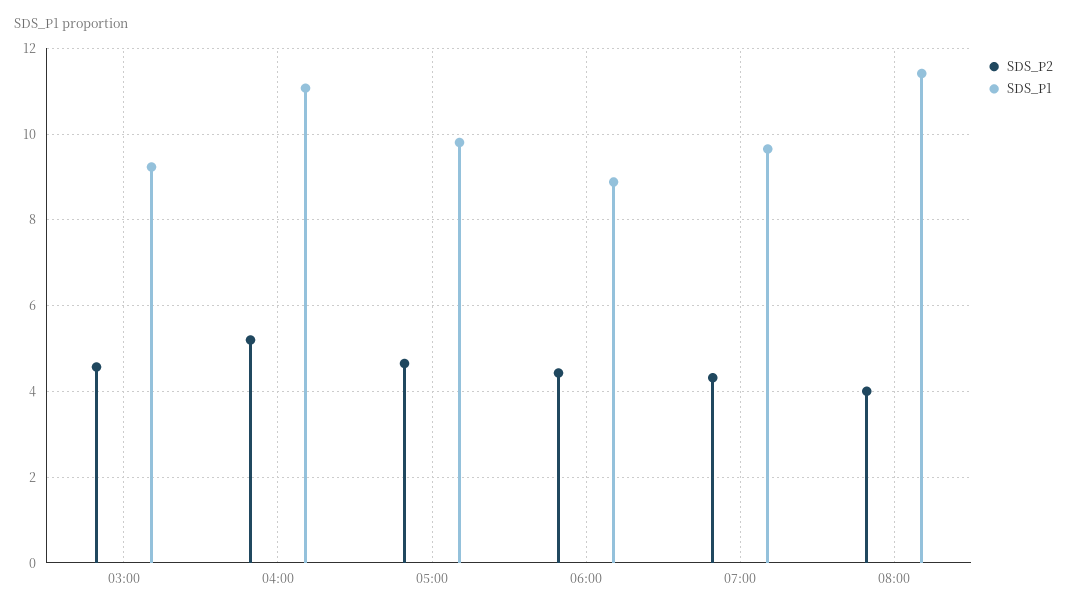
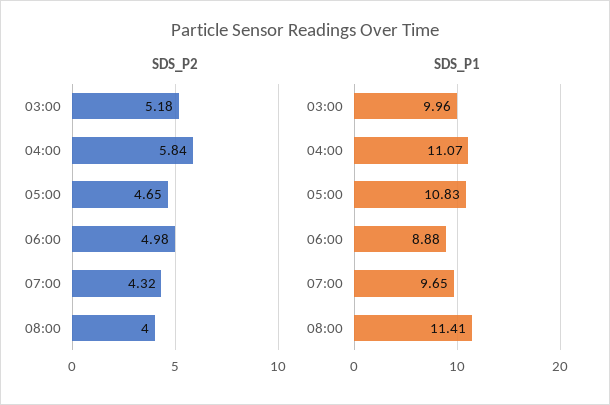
  {
    "SDS_P2": {
-     "03:00": 4.6,
+     "03:00": 5.18,
-     "04:00": 5.2,
+     "04:00": 5.84,
      "05:00": 4.65,
-     "06:00": 4.4,
+     "06:00": 4.98,
      "07:00": 4.32,
      "08:00": 4
    },
    "SDS_P1": {
-     "03:00": 9.2,
+     "03:00": 9.96,
      "04:00": 11.07,
-     "05:00": 9.8,
+     "05:00": 10.83,
      "06:00": 8.88,
      "07:00": 9.65,
      "08:00": 11.41
    }
  }

